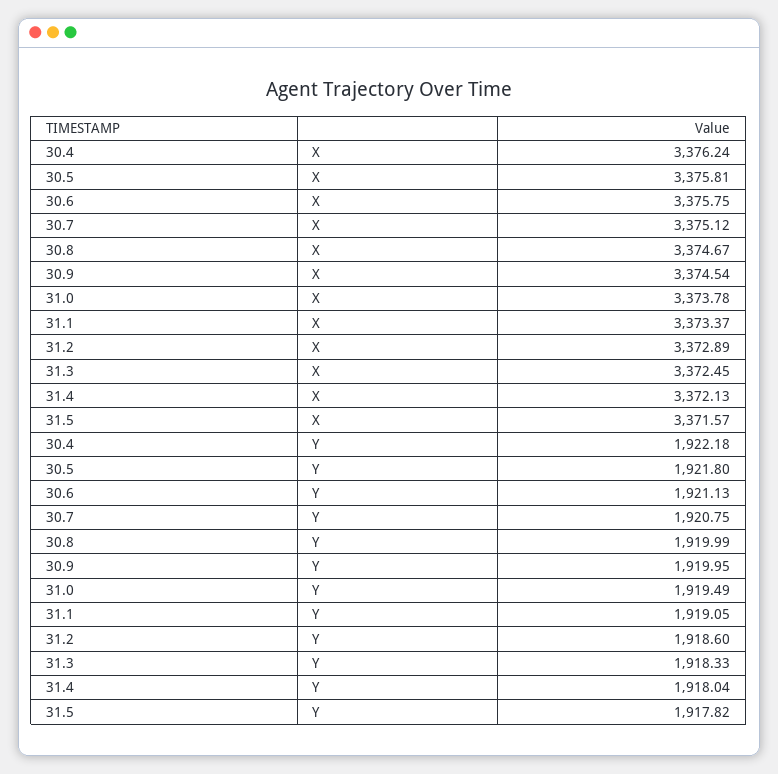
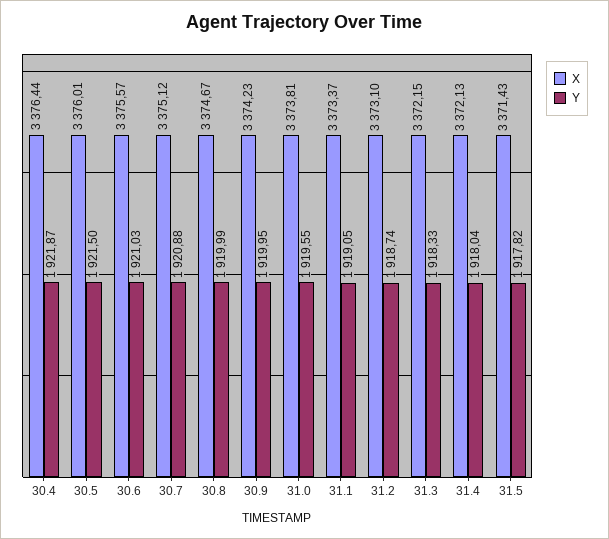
  {
    "X": {
-     "30.4": 3376.24,
+     "30.4": 3376.44,
-     "30.5": 3375.81,
+     "30.5": 3376.01,
-     "30.6": 3375.75,
+     "30.6": 3375.57,
      "30.7": 3375.12,
      "30.8": 3374.67,
-     "30.9": 3374.54,
+     "30.9": 3374.23,
-     "31.0": 3373.78,
+     "31.0": 3373.81,
      "31.1": 3373.37,
-     "31.2": 3372.89,
+     "31.2": 3373.1,
-     "31.3": 3372.45,
+     "31.3": 3372.15,
      "31.4": 3372.13,
-     "31.5": 3371.57
+     "31.5": 3371.43
    },
    "Y": {
-     "30.4": 1922.18,
+     "30.4": 1921.87,
-     "30.5": 1921.8,
+     "30.5": 1921.5,
-     "30.6": 1921.13,
+     "30.6": 1921.03,
-     "30.7": 1920.75,
+     "30.7": 1920.88,
      "30.8": 1919.99,
      "30.9": 1919.95,
-     "31.0": 1919.49,
+     "31.0": 1919.55,
      "31.1": 1919.05,
-     "31.2": 1918.6,
+     "31.2": 1918.74,
      "31.3": 1918.33,
      "31.4": 1918.04,
      "31.5": 1917.82
    }
  }

